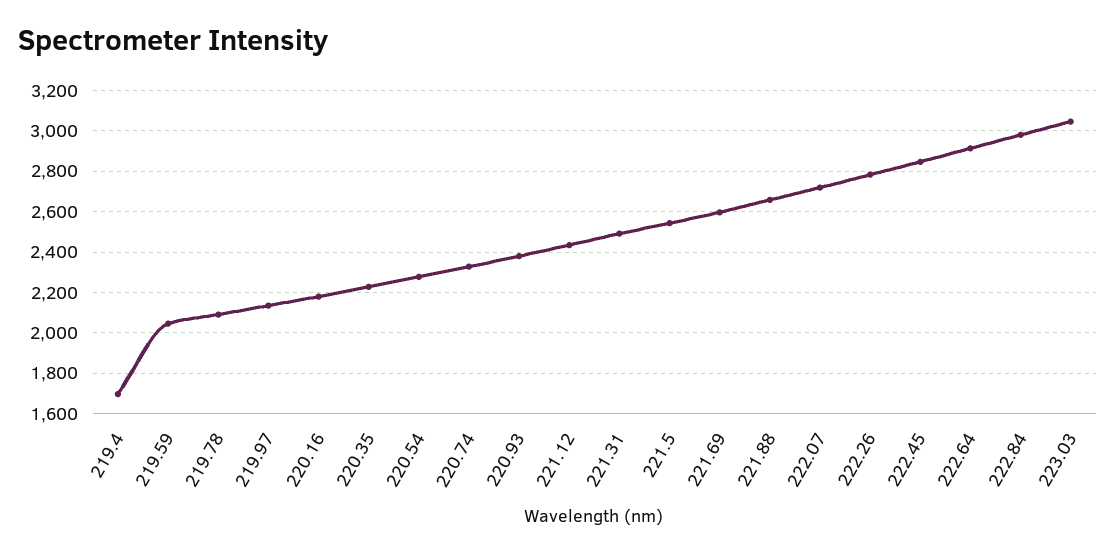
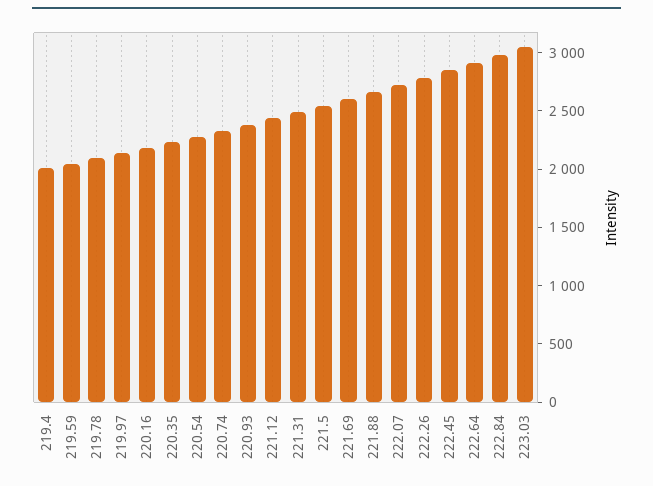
  {
-   "219.4": 1700,
+   "219.4": 2000,
    "219.59": 2050,
    "219.78": 2100,
    "219.97": 2150,
    "220.16": 2200,
    "220.35": 2250,
    "220.54": 2300,
    "220.74": 2350,
    "220.93": 2400,
    "221.12": 2450,
    "221.31": 2500,
    "221.5": 2550,
    "221.69": 2600,
    "221.88": 2650,
    "222.07": 2700,
    "222.26": 2800,
    "222.45": 2850,
    "222.64": 2900,
    "222.84": 3000,
    "223.03": 3050
  }

